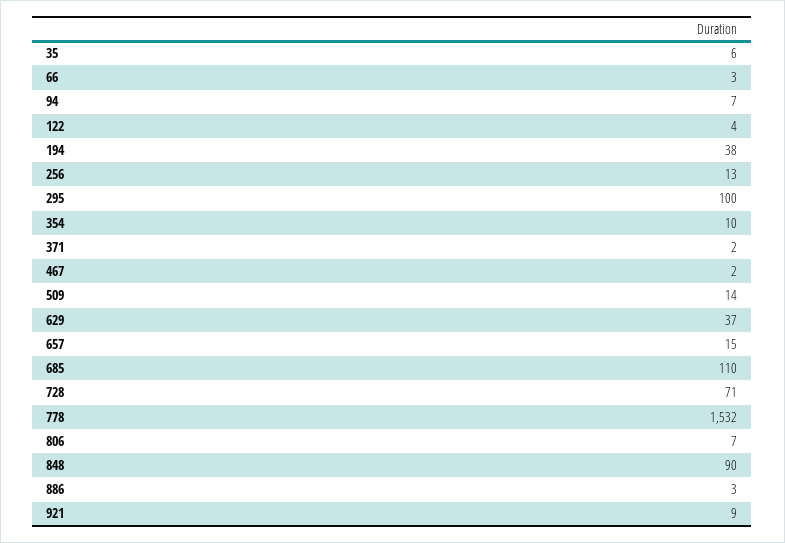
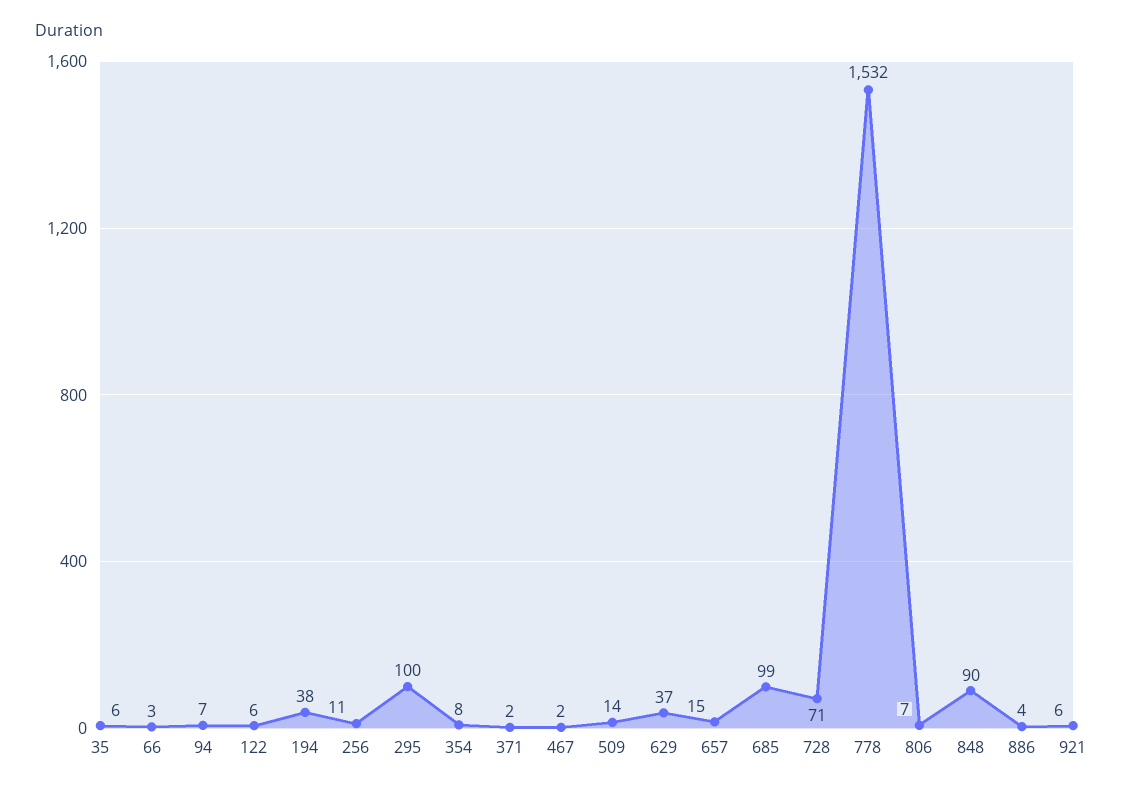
  {
    "35": 6,
    "66": 3,
    "94": 7,
-   "122": 4,
+   "122": 6,
    "194": 38,
-   "256": 13,
+   "256": 11,
    "295": 100,
-   "354": 10,
+   "354": 8,
    "371": 2,
    "467": 2,
    "509": 14,
    "629": 37,
    "657": 15,
-   "685": 110,
+   "685": 99,
    "728": 71,
    "778": 1532,
    "806": 7,
    "848": 90,
-   "886": 3,
+   "886": 4,
-   "921": 9
+   "921": 6
  }

